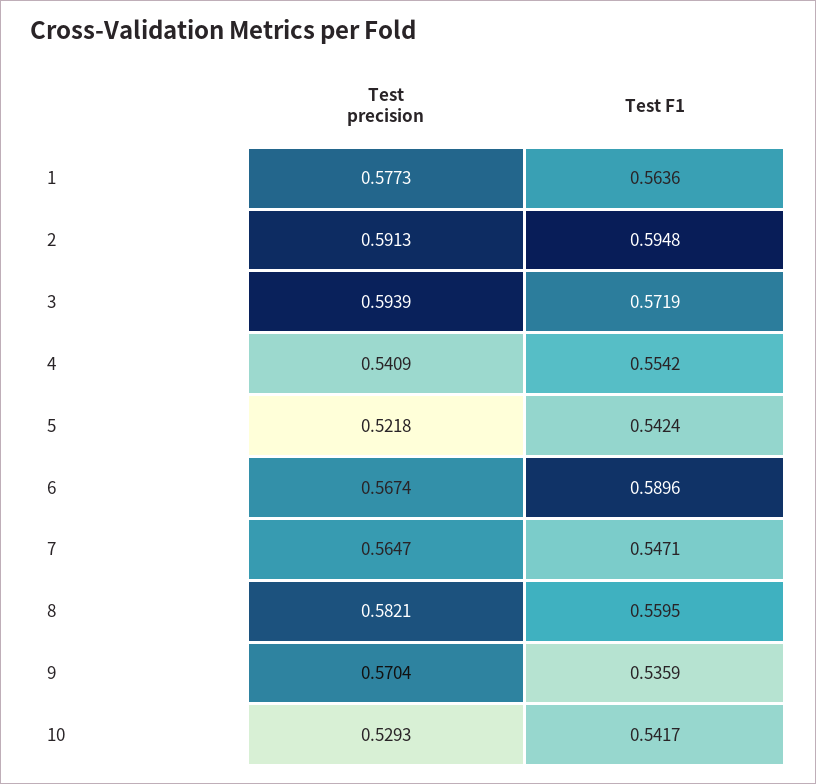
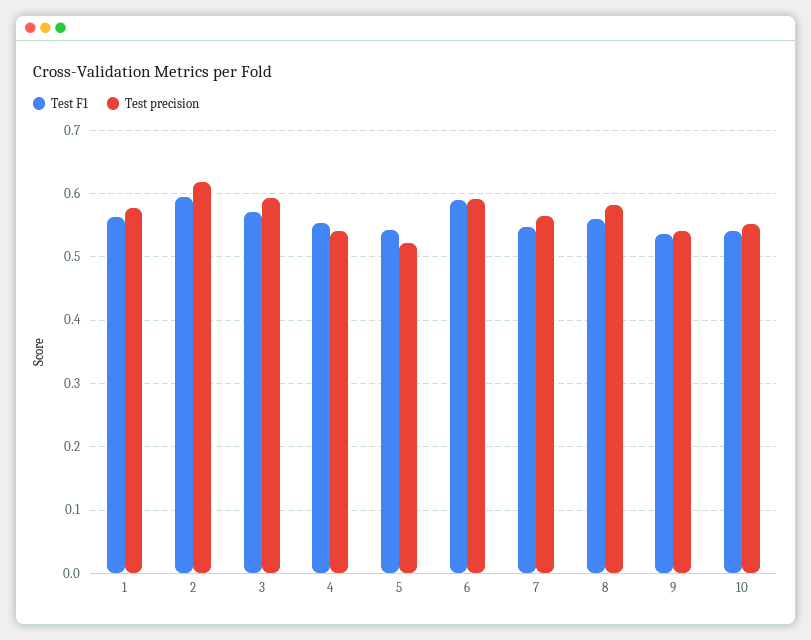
  {
    "Test precision": {
      "1": 0.5773,
-     "2": 0.5913,
+     "2": 0.62,
      "3": 0.5939,
      "4": 0.5409,
      "5": 0.5218,
-     "6": 0.5674,
+     "6": 0.59,
      "7": 0.5647,
      "8": 0.5821,
-     "9": 0.5704,
+     "9": 0.54,
-     "10": 0.5293
+     "10": 0.55
    },
    "Test F1": {
      "1": 0.5636,
      "2": 0.5948,
      "3": 0.5719,
      "4": 0.5542,
      "5": 0.5424,
      "6": 0.5896,
      "7": 0.5471,
      "8": 0.5595,
      "9": 0.5359,
      "10": 0.5417
    }
  }

